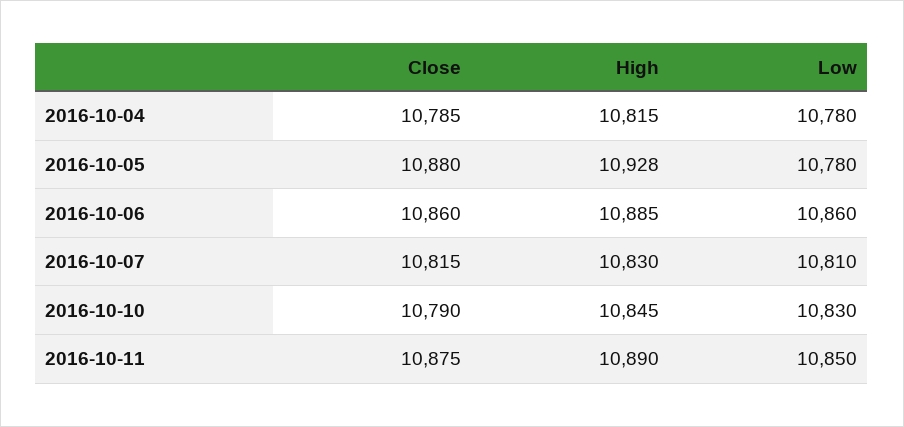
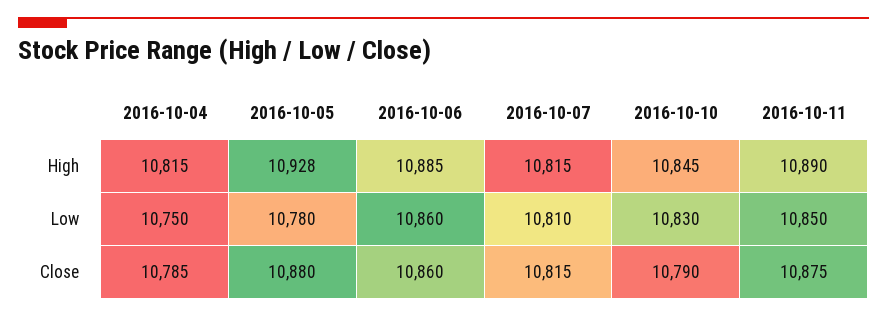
  {
    "Close": {
      "2016-10-04": 10785,
      "2016-10-05": 10880,
      "2016-10-06": 10860,
      "2016-10-07": 10815,
      "2016-10-10": 10790,
      "2016-10-11": 10875
    },
    "High": {
      "2016-10-04": 10815,
      "2016-10-05": 10928,
      "2016-10-06": 10885,
-     "2016-10-07": 10830,
+     "2016-10-07": 10815,
      "2016-10-10": 10845,
      "2016-10-11": 10890
    },
    "Low": {
-     "2016-10-04": 10780,
+     "2016-10-04": 10750,
      "2016-10-05": 10780,
      "2016-10-06": 10860,
      "2016-10-07": 10810,
      "2016-10-10": 10830,
      "2016-10-11": 10850
    }
  }

